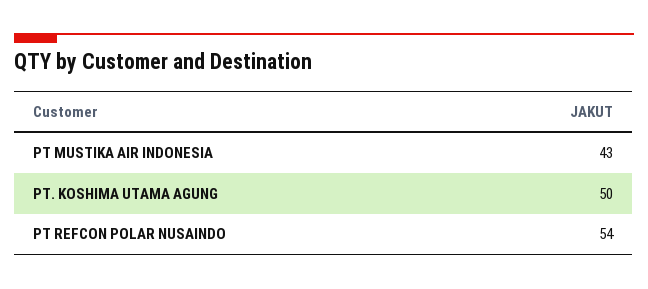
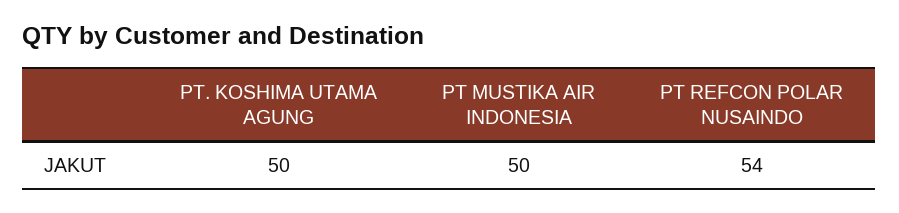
  {
-   "PT MUSTIKA AIR INDONESIA": 43,
+   "PT MUSTIKA AIR INDONESIA": 50,
    "PT. KOSHIMA UTAMA AGUNG": 50,
    "PT REFCON POLAR NUSAINDO": 54
  }

